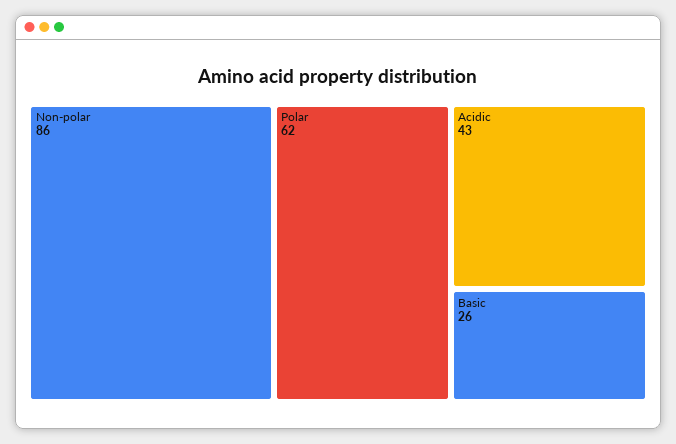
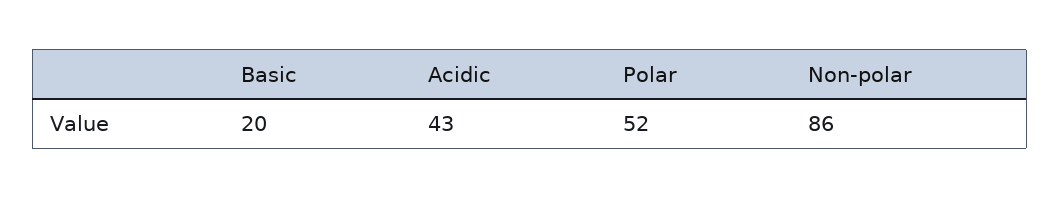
  {
    "Non-polar": 86,
-   "Polar": 62,
+   "Polar": 52,
    "Acidic": 43,
-   "Basic": 26
+   "Basic": 20
  }

